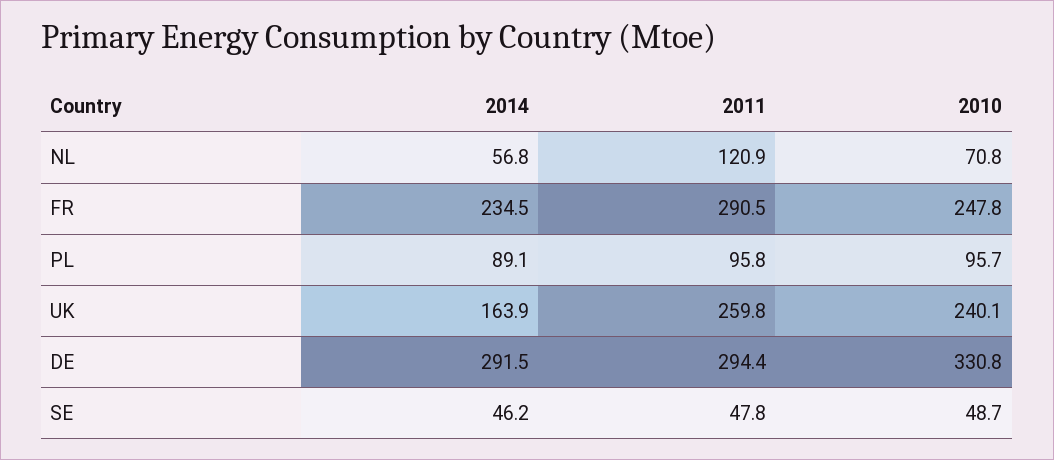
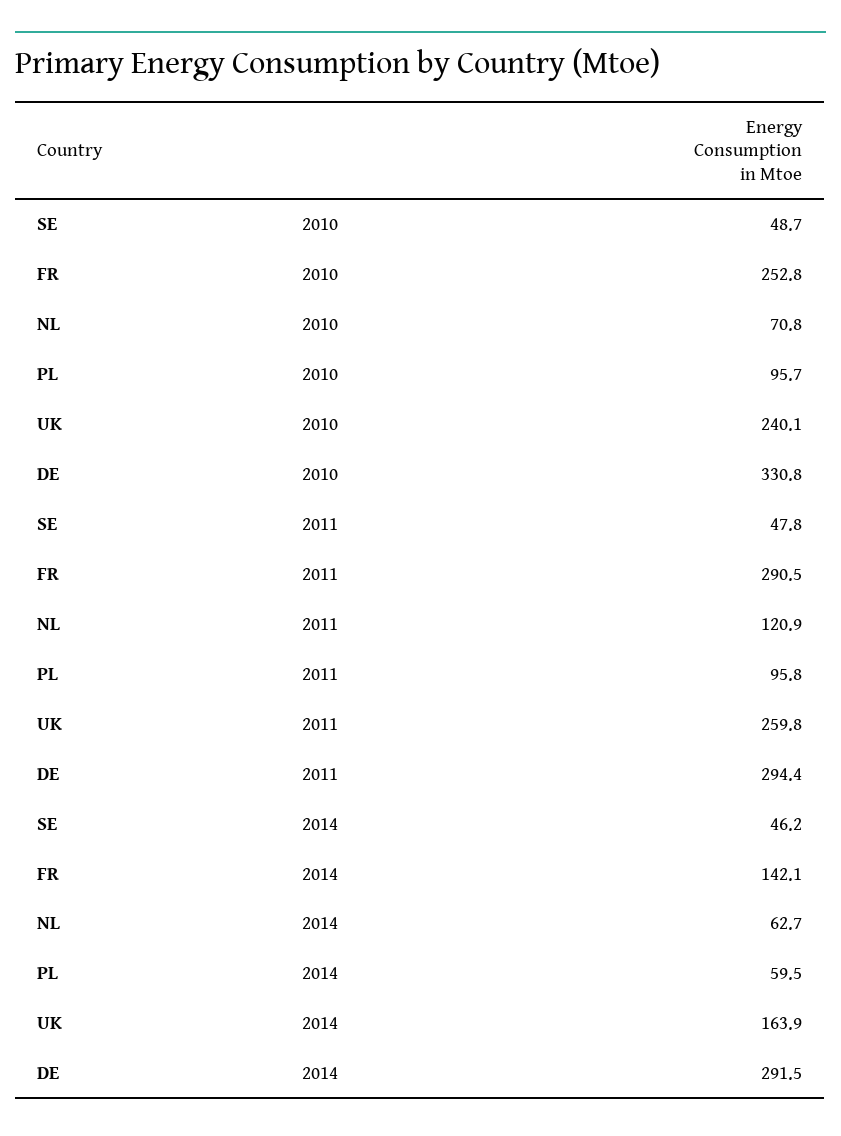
  {
    "2014": {
-     "NL": 56.8,
+     "NL": 62.7,
-     "FR": 234.5,
+     "FR": 142.1,
-     "PL": 89.1,
+     "PL": 59.5,
      "UK": 163.9,
      "DE": 291.5,
      "SE": 46.2
    },
    "2011": {
      "NL": 120.9,
      "FR": 290.5,
      "PL": 95.8,
      "UK": 259.8,
      "DE": 294.4,
      "SE": 47.8
    },
    "2010": {
      "NL": 70.8,
-     "FR": 247.8,
+     "FR": 252.8,
      "PL": 95.7,
      "UK": 240.1,
      "DE": 330.8,
      "SE": 48.7
    }
  }

